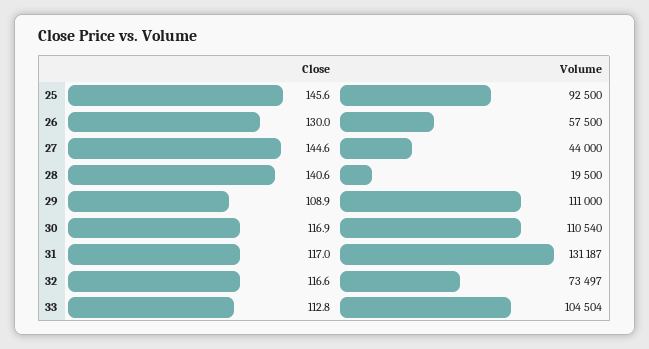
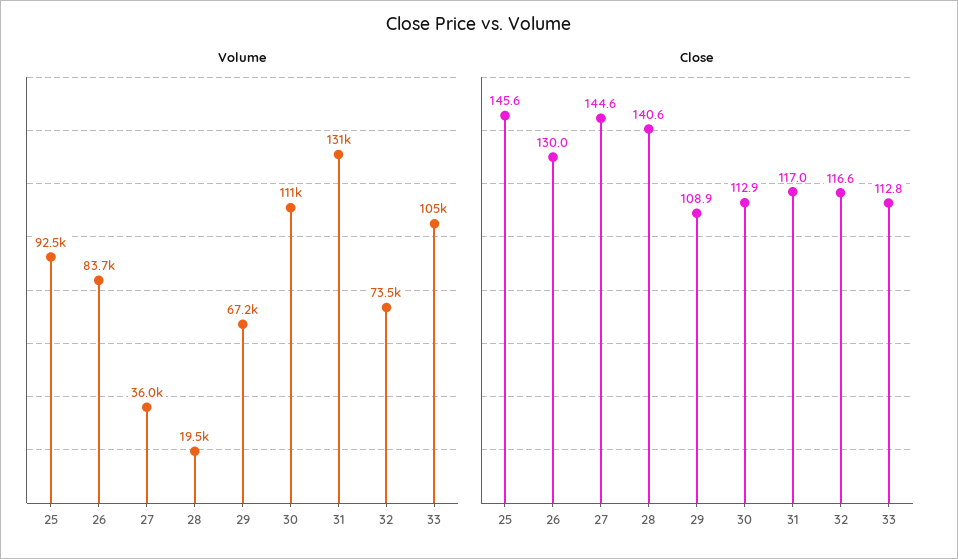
  {
    "Close": {
      "25": 145.6,
      "26": 130,
      "27": 144.6,
      "28": 140.6,
      "29": 108.9,
-     "30": 116.9,
+     "30": 112.9,
      "31": 117,
      "32": 116.6,
      "33": 112.8
    },
    "Volume": {
      "25": 92500,
-     "26": 57500,
+     "26": 83700,
-     "27": 44000,
+     "27": 36000,
      "28": 19500,
-     "29": 111000,
+     "29": 67200,
      "30": 110540,
      "31": 131187,
      "32": 73497,
      "33": 104504
    }
  }

